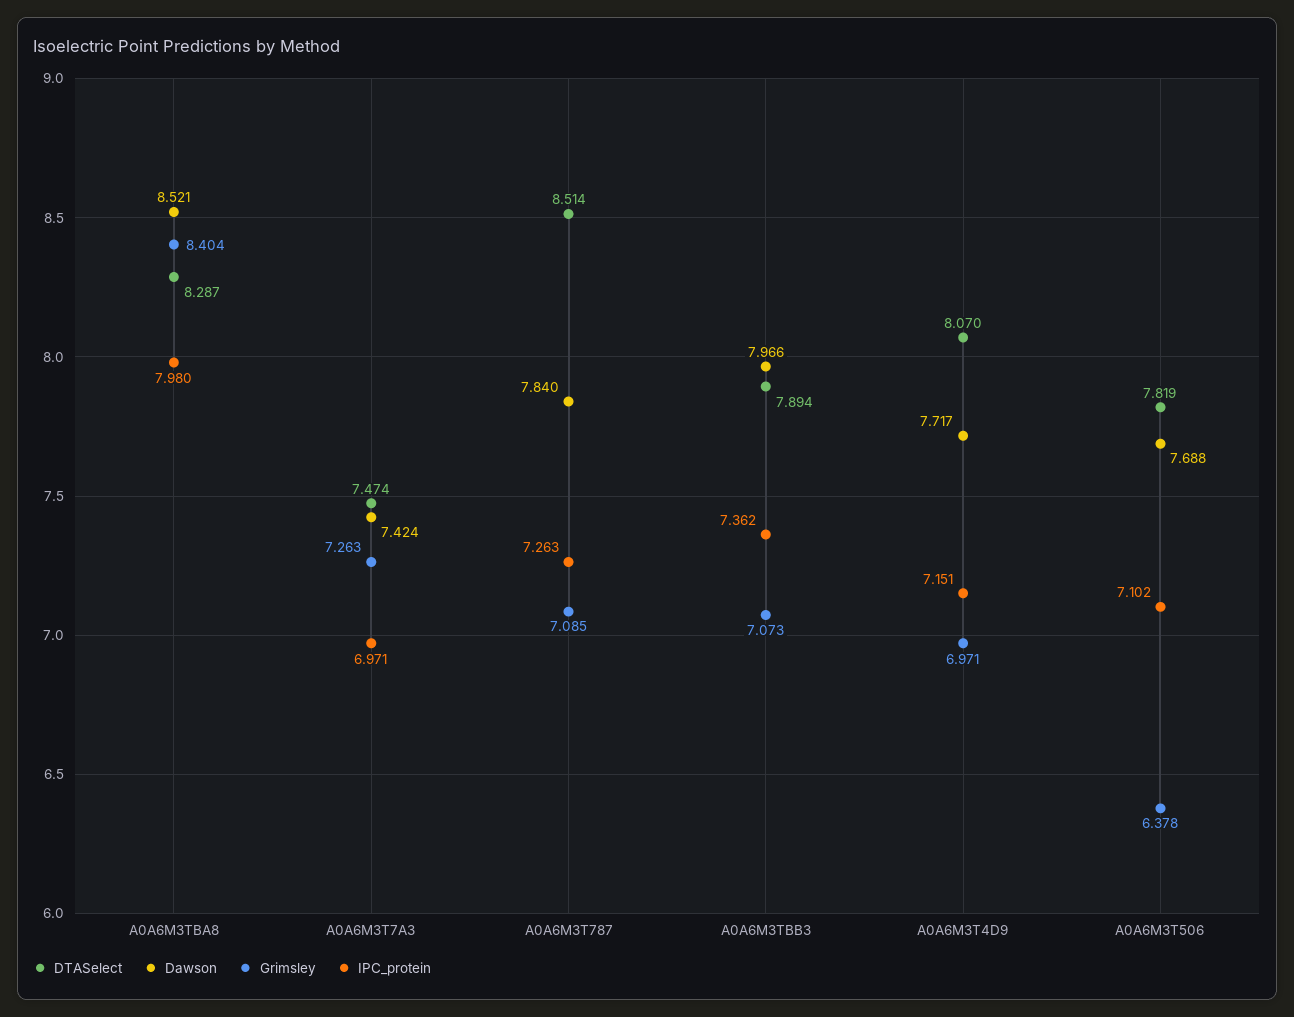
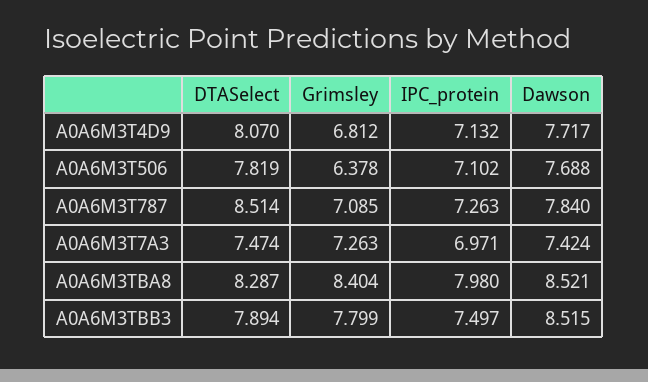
  {
    "DTASelect": {
      "A0A6M3TBA8": 8.287,
      "A0A6M3T7A3": 7.474,
      "A0A6M3T787": 8.514,
      "A0A6M3TBB3": 7.894,
      "A0A6M3T4D9": 8.07,
      "A0A6M3T506": 7.819
    },
    "Dawson": {
      "A0A6M3TBA8": 8.521,
      "A0A6M3T7A3": 7.424,
      "A0A6M3T787": 7.84,
-     "A0A6M3TBB3": 7.966,
+     "A0A6M3TBB3": 8.515,
      "A0A6M3T4D9": 7.717,
      "A0A6M3T506": 7.688
    },
    "Grimsley": {
      "A0A6M3TBA8": 8.404,
      "A0A6M3T7A3": 7.263,
      "A0A6M3T787": 7.085,
-     "A0A6M3TBB3": 7.073,
+     "A0A6M3TBB3": 7.799,
-     "A0A6M3T4D9": 6.971,
+     "A0A6M3T4D9": 6.812,
      "A0A6M3T506": 6.378
    },
    "IPC_protein": {
      "A0A6M3TBA8": 7.98,
      "A0A6M3T7A3": 6.971,
      "A0A6M3T787": 7.263,
-     "A0A6M3TBB3": 7.362,
+     "A0A6M3TBB3": 7.497,
-     "A0A6M3T4D9": 7.151,
+     "A0A6M3T4D9": 7.132,
      "A0A6M3T506": 7.102
    }
  }

